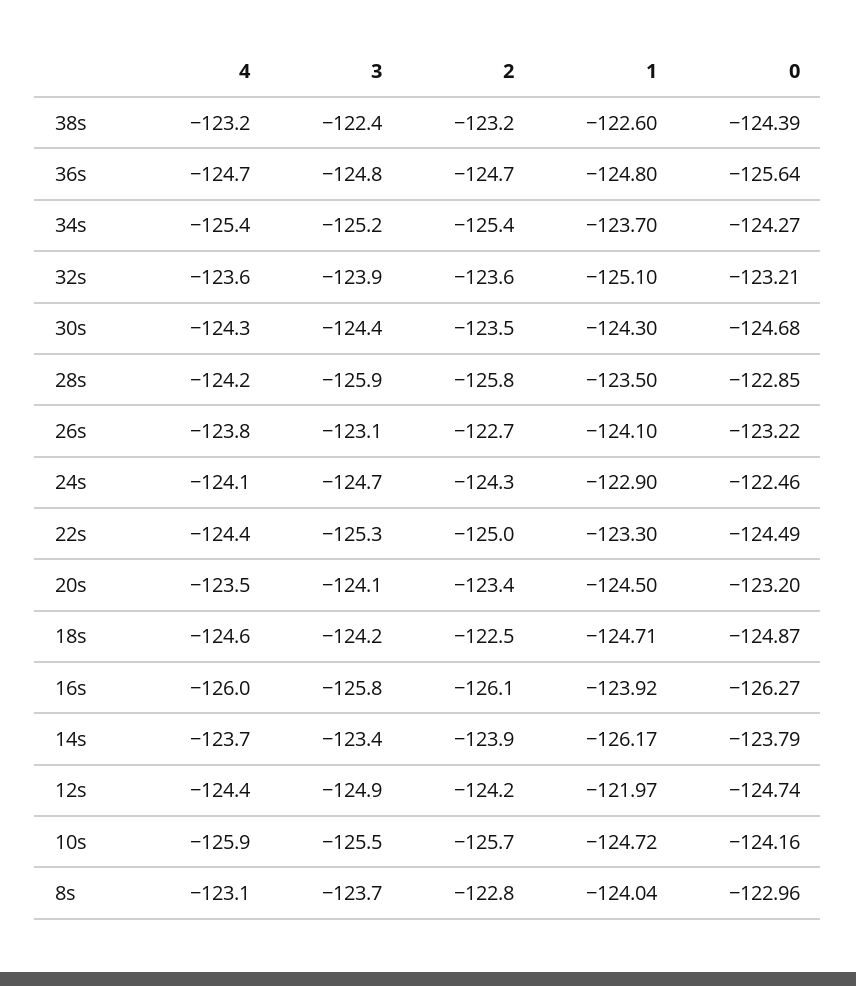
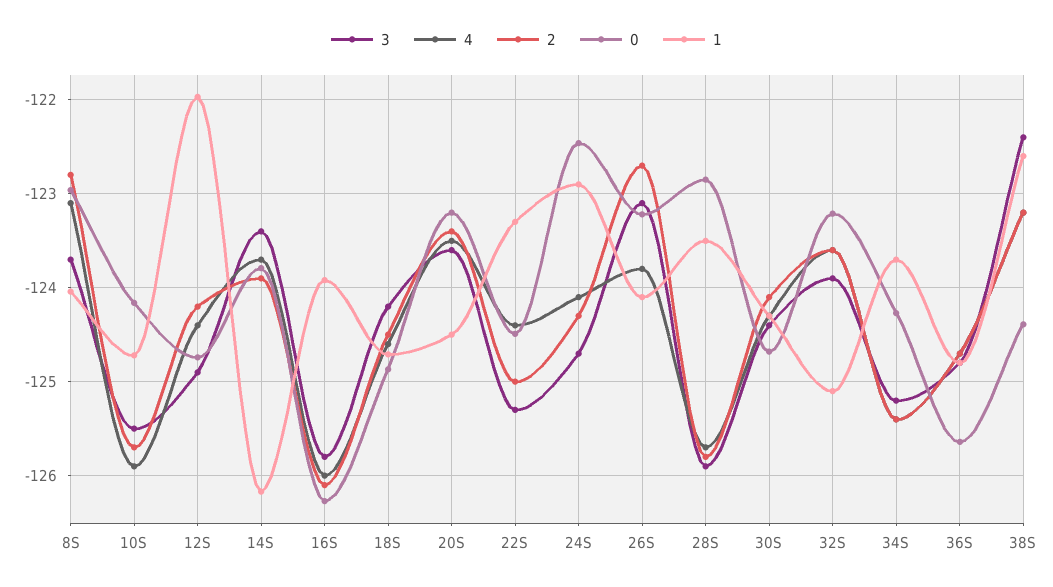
  {
    "4": {
      "38s": -123.2,
      "36s": -124.7,
      "34s": -125.4,
      "32s": -123.6,
      "30s": -124.3,
-     "28s": -124.2,
+     "28s": -125.7,
      "26s": -123.8,
      "24s": -124.1,
      "22s": -124.4,
      "20s": -123.5,
      "18s": -124.6,
      "16s": -126,
      "14s": -123.7,
      "12s": -124.4,
      "10s": -125.9,
      "8s": -123.1
    },
    "3": {
      "38s": -122.4,
      "36s": -124.8,
      "34s": -125.2,
      "32s": -123.9,
      "30s": -124.4,
      "28s": -125.9,
      "26s": -123.1,
      "24s": -124.7,
      "22s": -125.3,
-     "20s": -124.1,
+     "20s": -123.6,
      "18s": -124.2,
      "16s": -125.8,
      "14s": -123.4,
      "12s": -124.9,
      "10s": -125.5,
      "8s": -123.7
    },
    "2": {
      "38s": -123.2,
      "36s": -124.7,
      "34s": -125.4,
      "32s": -123.6,
-     "30s": -123.5,
+     "30s": -124.1,
      "28s": -125.8,
      "26s": -122.7,
      "24s": -124.3,
      "22s": -125,
      "20s": -123.4,
-     "18s": -122.5,
+     "18s": -124.5,
      "16s": -126.1,
      "14s": -123.9,
      "12s": -124.2,
      "10s": -125.7,
      "8s": -122.8
    },
    "1": {
      "38s": -122.6,
      "36s": -124.8,
      "34s": -123.7,
      "32s": -125.1,
      "30s": -124.3,
      "28s": -123.5,
      "26s": -124.1,
      "24s": -122.9,
      "22s": -123.3,
      "20s": -124.5,
      "18s": -124.71,
      "16s": -123.92,
      "14s": -126.17,
      "12s": -121.97,
      "10s": -124.72,
      "8s": -124.04
    },
    "0": {
      "38s": -124.39,
      "36s": -125.64,
      "34s": -124.27,
      "32s": -123.21,
      "30s": -124.68,
      "28s": -122.85,
      "26s": -123.22,
      "24s": -122.46,
      "22s": -124.49,
      "20s": -123.2,
      "18s": -124.87,
      "16s": -126.27,
      "14s": -123.79,
      "12s": -124.74,
      "10s": -124.16,
      "8s": -122.96
    }
  }

